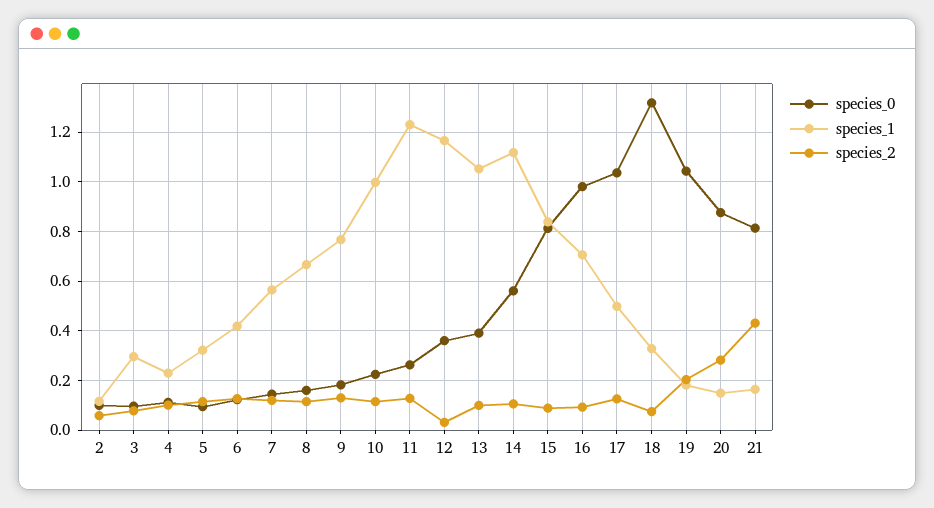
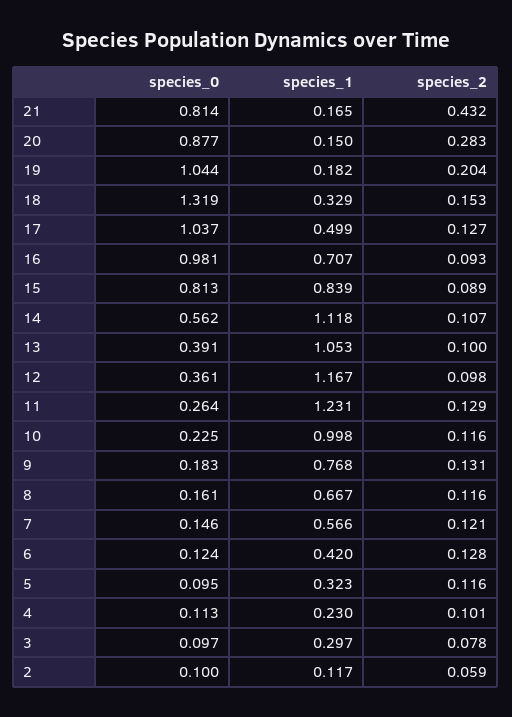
  {
    "species_0": {
      "2": 0.1,
      "3": 0.097,
      "4": 0.113,
      "5": 0.095,
      "6": 0.124,
      "7": 0.146,
      "8": 0.161,
      "9": 0.183,
      "10": 0.225,
      "11": 0.264,
      "12": 0.361,
      "13": 0.391,
      "14": 0.562,
      "15": 0.813,
      "16": 0.981,
      "17": 1.037,
      "18": 1.319,
      "19": 1.044,
      "20": 0.877,
      "21": 0.814
    },
    "species_1": {
      "2": 0.117,
      "3": 0.297,
      "4": 0.23,
      "5": 0.323,
      "6": 0.42,
      "7": 0.566,
      "8": 0.667,
      "9": 0.768,
      "10": 0.998,
      "11": 1.231,
      "12": 1.167,
      "13": 1.053,
      "14": 1.118,
      "15": 0.839,
      "16": 0.707,
      "17": 0.499,
      "18": 0.329,
      "19": 0.182,
      "20": 0.15,
      "21": 0.165
    },
    "species_2": {
      "2": 0.059,
      "3": 0.078,
      "4": 0.101,
      "5": 0.116,
      "6": 0.128,
      "7": 0.121,
      "8": 0.116,
      "9": 0.131,
      "10": 0.116,
      "11": 0.129,
-     "12": 0.025,
+     "12": 0.098,
      "13": 0.1,
      "14": 0.107,
      "15": 0.089,
      "16": 0.093,
      "17": 0.127,
-     "18": 0.075,
+     "18": 0.153,
      "19": 0.204,
      "20": 0.283,
      "21": 0.432
    }
  }

